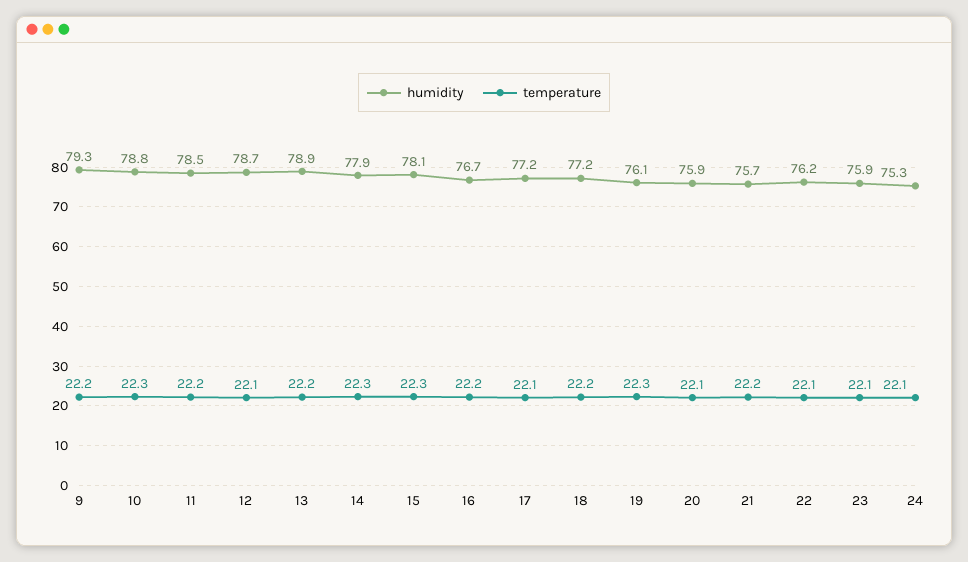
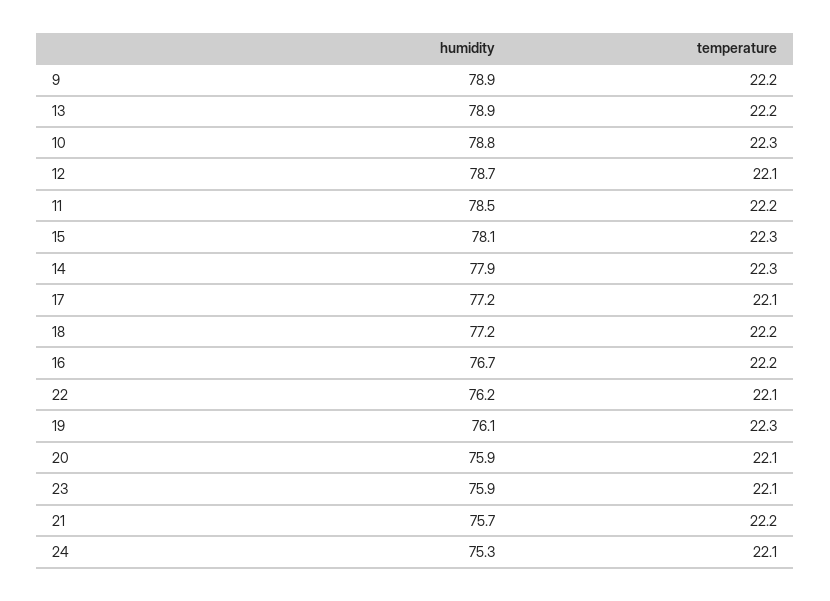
  {
    "humidity": {
-     "9": 79.3,
+     "9": 78.9,
      "10": 78.8,
      "11": 78.5,
      "12": 78.7,
      "13": 78.9,
      "14": 77.9,
      "15": 78.1,
      "16": 76.7,
      "17": 77.2,
      "18": 77.2,
      "19": 76.1,
      "20": 75.9,
      "21": 75.7,
      "22": 76.2,
      "23": 75.9,
      "24": 75.3
    },
    "temperature": {
      "9": 22.2,
      "10": 22.3,
      "11": 22.2,
      "12": 22.1,
      "13": 22.2,
      "14": 22.3,
      "15": 22.3,
      "16": 22.2,
      "17": 22.1,
      "18": 22.2,
      "19": 22.3,
      "20": 22.1,
      "21": 22.2,
      "22": 22.1,
      "23": 22.1,
      "24": 22.1
    }
  }

